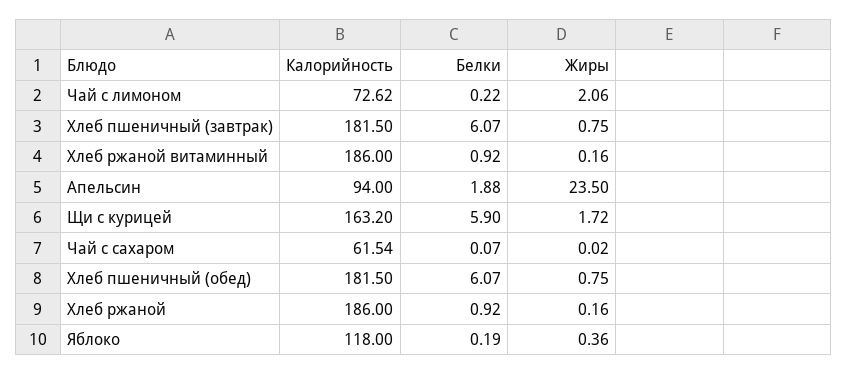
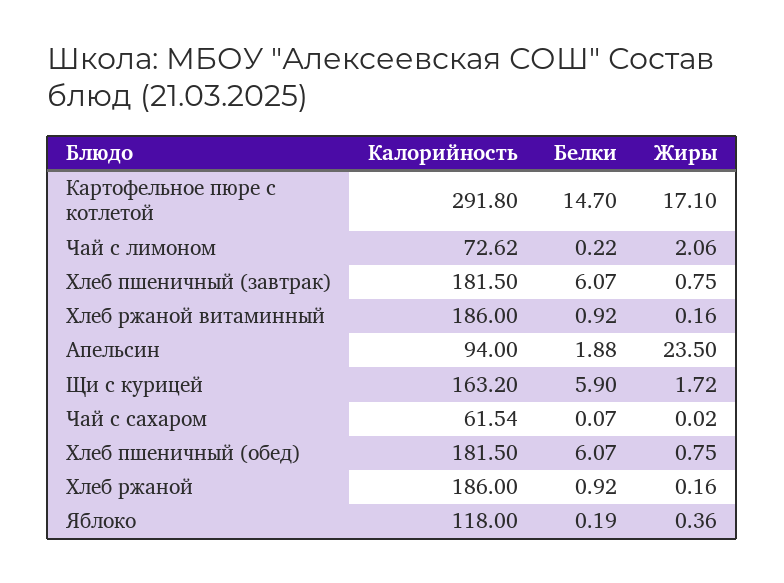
  {
    "Калорийность": {
      "Чай с лимоном": 72.62,
      "Хлеб пшеничный (завтрак)": 181.5,
      "Хлеб ржаной витаминный": 186,
      "Апельсин": 94,
      "Щи с курицей": 163.2,
      "Чай с сахаром": 61.54,
      "Хлеб пшеничный (обед)": 181.5,
      "Хлеб ржаной": 186,
-     "Яблоко": 118
+     "Яблоко": 118,
+     "Картофельное пюре с котлетой": 291.8
    },
    "Белки": {
      "Чай с лимоном": 0.22,
      "Хлеб пшеничный (завтрак)": 6.07,
      "Хлеб ржаной витаминный": 0.92,
      "Апельсин": 1.88,
      "Щи с курицей": 5.9,
      "Чай с сахаром": 0.07,
      "Хлеб пшеничный (обед)": 6.07,
      "Хлеб ржаной": 0.92,
-     "Яблоко": 0.19
+     "Яблоко": 0.19,
+     "Картофельное пюре с котлетой": 14.7
    },
    "Жиры": {
      "Чай с лимоном": 2.06,
      "Хлеб пшеничный (завтрак)": 0.75,
      "Хлеб ржаной витаминный": 0.16,
      "Апельсин": 23.5,
      "Щи с курицей": 1.72,
      "Чай с сахаром": 0.02,
      "Хлеб пшеничный (обед)": 0.75,
      "Хлеб ржаной": 0.16,
-     "Яблоко": 0.36
+     "Яблоко": 0.36,
+     "Картофельное пюре с котлетой": 17.1
    }
  }

